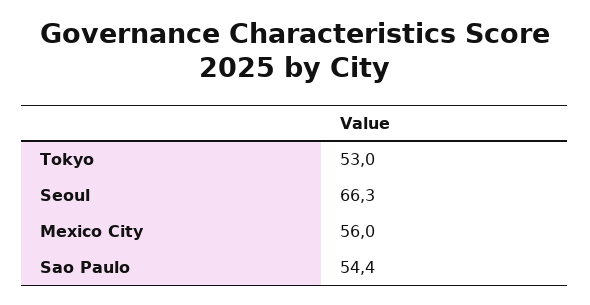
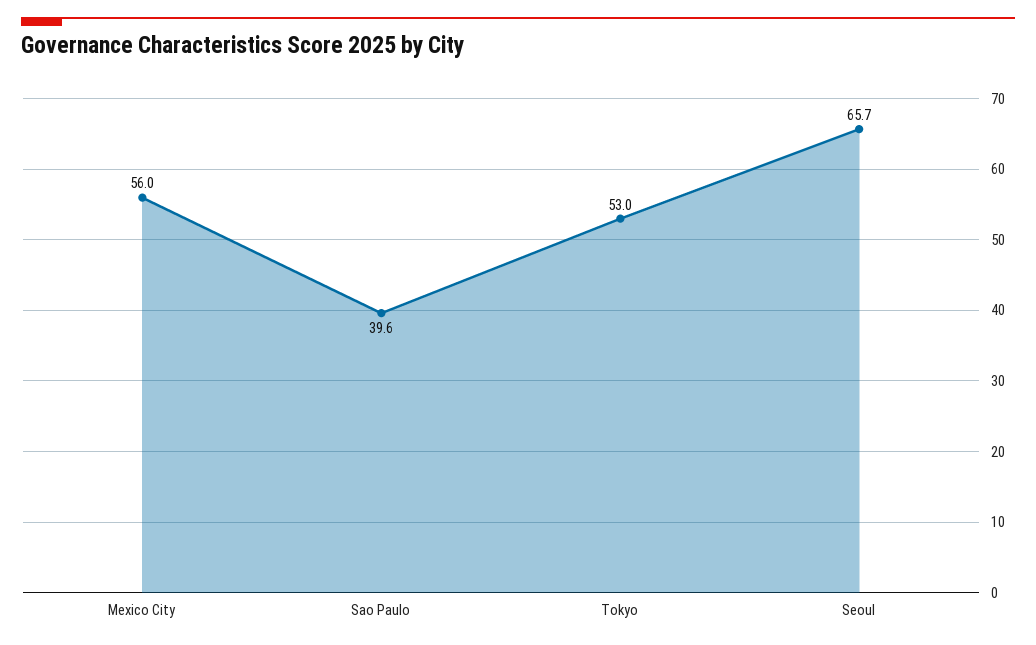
  {
    "Tokyo": 53,
-   "Seoul": 66.3,
+   "Seoul": 65.7,
    "Mexico City": 56,
-   "Sao Paulo": 54.4
+   "Sao Paulo": 39.6
  }

